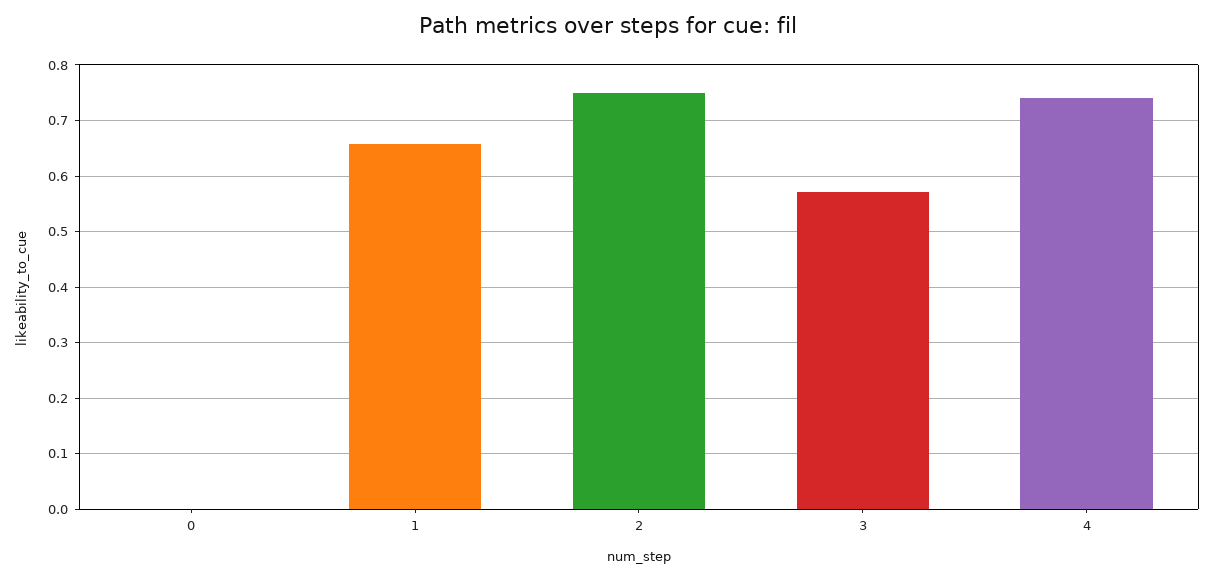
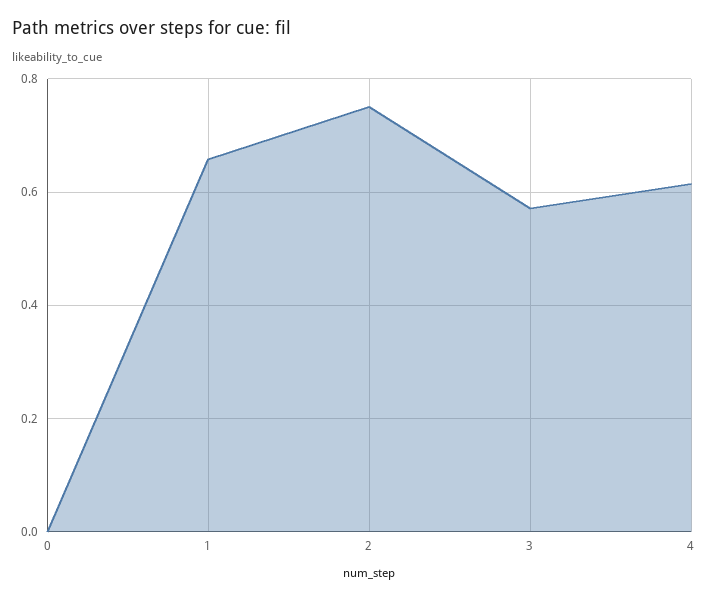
  {
    "0": 0,
    "1": 0.66,
    "2": 0.76,
    "3": 0.58,
-   "4": 0.74
+   "4": 0.62
  }

